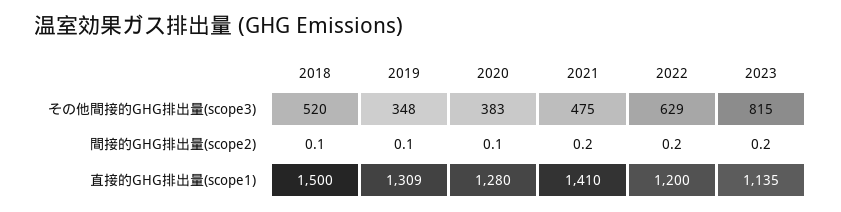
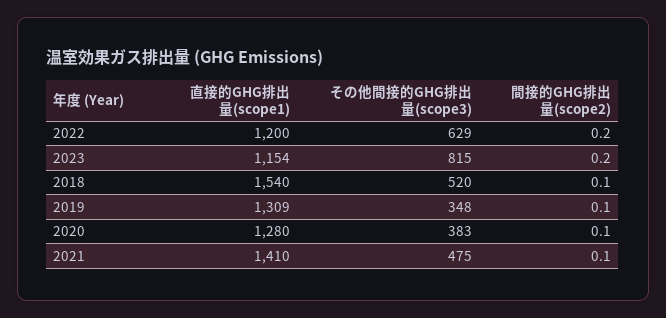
  {
    "2018": {
      "その他間接的GHG排出量(scope3)": 520,
      "間接的GHG排出量(scope2)": 0.1,
-     "直接的GHG排出量(scope1)": 1500
+     "直接的GHG排出量(scope1)": 1540
    },
    "2019": {
      "その他間接的GHG排出量(scope3)": 348,
      "間接的GHG排出量(scope2)": 0.1,
      "直接的GHG排出量(scope1)": 1309
    },
    "2020": {
      "その他間接的GHG排出量(scope3)": 383,
      "間接的GHG排出量(scope2)": 0.1,
      "直接的GHG排出量(scope1)": 1280
    },
    "2021": {
      "その他間接的GHG排出量(scope3)": 475,
-     "間接的GHG排出量(scope2)": 0.2,
+     "間接的GHG排出量(scope2)": 0.1,
      "直接的GHG排出量(scope1)": 1410
    },
    "2022": {
      "その他間接的GHG排出量(scope3)": 629,
      "間接的GHG排出量(scope2)": 0.2,
      "直接的GHG排出量(scope1)": 1200
    },
    "2023": {
      "その他間接的GHG排出量(scope3)": 815,
      "間接的GHG排出量(scope2)": 0.2,
-     "直接的GHG排出量(scope1)": 1135
+     "直接的GHG排出量(scope1)": 1154
    }
  }

